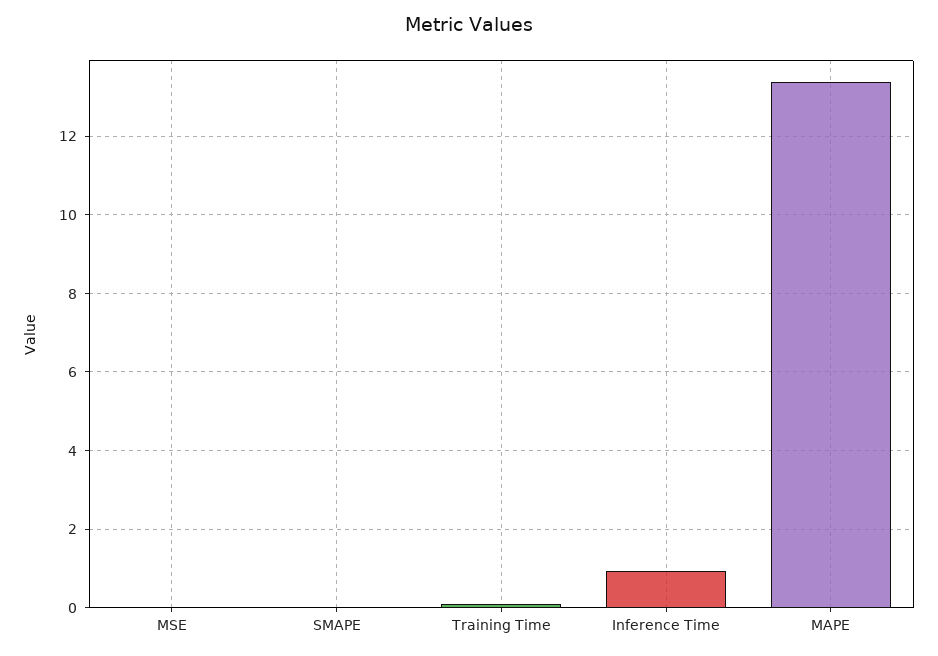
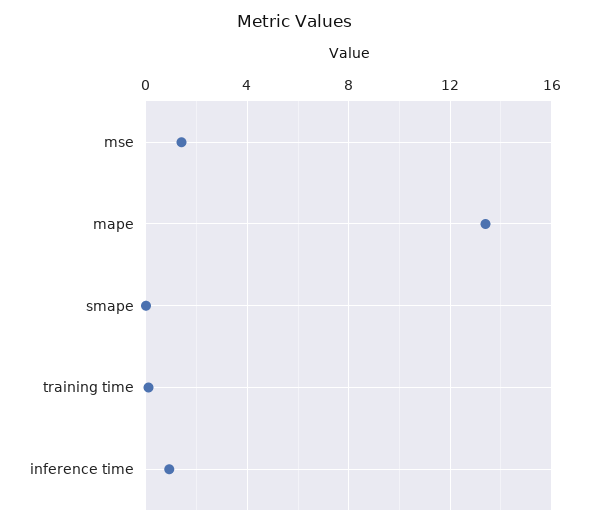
  {
-   "MSE": 0,
+   "MSE": 1.5,
    "SMAPE": 0,
    "Training Time": 0.2,
    "Inference Time": 1,
    "MAPE": 13.4
  }

